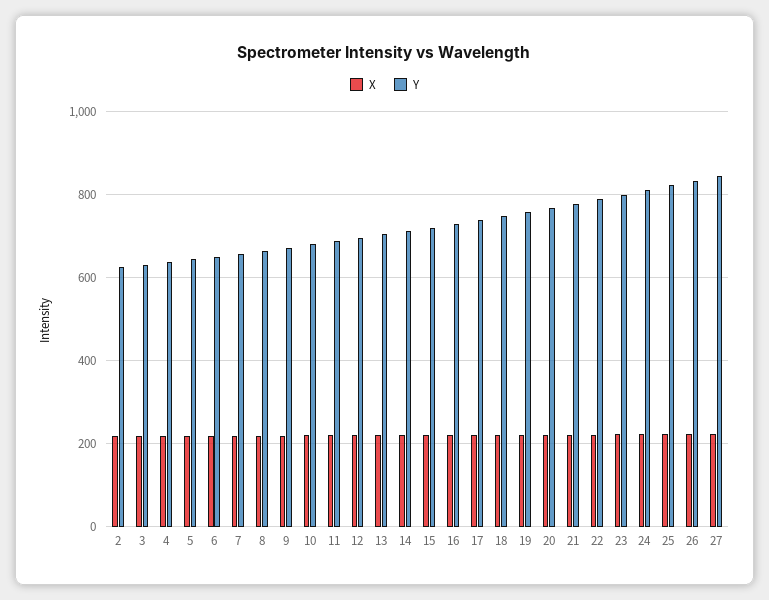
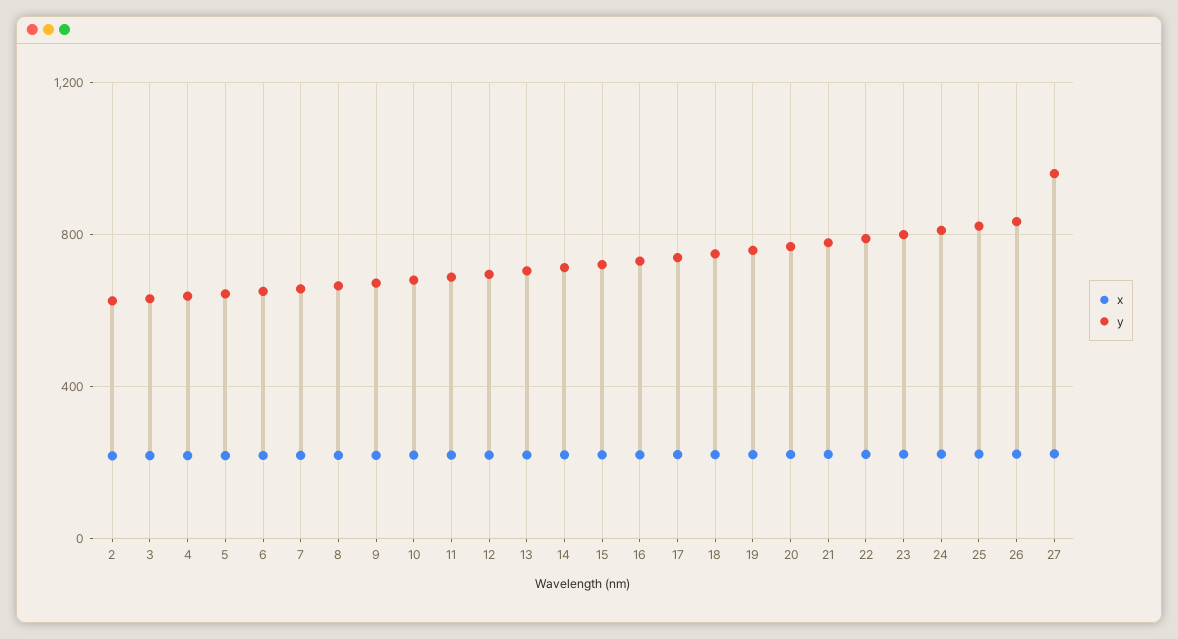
  {
    "X": {
      "2": 220,
      "3": 220,
      "4": 220,
      "5": 220,
      "6": 220,
      "7": 220,
      "8": 220,
      "9": 220,
      "10": 220,
      "11": 220,
      "12": 220,
      "13": 220,
      "14": 220,
      "15": 220,
      "16": 220,
      "17": 220,
      "18": 220,
      "19": 220,
      "20": 220,
      "21": 220,
      "22": 220,
      "23": 220,
      "24": 220,
      "25": 220,
      "26": 220,
      "27": 220
    },
    "Y": {
      "2": 620,
      "3": 640,
      "4": 640,
      "5": 640,
      "6": 660,
      "7": 660,
      "8": 660,
      "9": 680,
      "10": 680,
      "11": 680,
      "12": 700,
      "13": 700,
      "14": 720,
      "15": 720,
      "16": 740,
      "17": 740,
      "18": 740,
      "19": 760,
      "20": 760,
      "21": 780,
      "22": 780,
      "23": 800,
      "24": 820,
      "25": 820,
      "26": 840,
-     "27": 840
+     "27": 950
    }
  }

